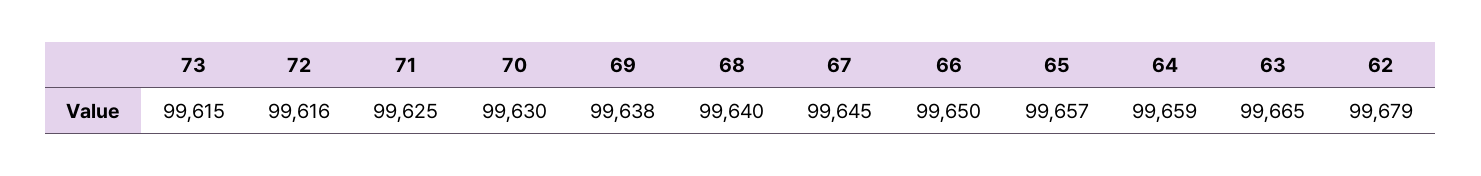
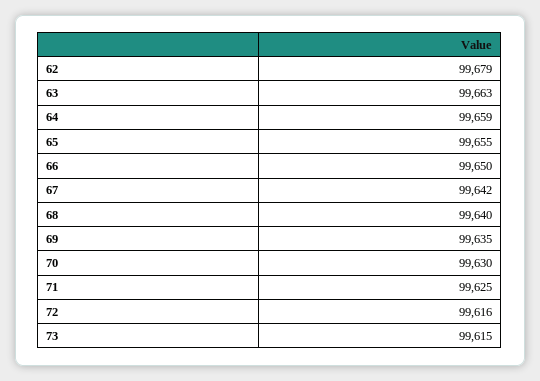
  {
    "73": 99615,
    "72": 99616,
    "71": 99625,
    "70": 99630,
-   "69": 99638,
+   "69": 99635,
    "68": 99640,
-   "67": 99645,
+   "67": 99642,
    "66": 99650,
-   "65": 99657,
+   "65": 99655,
    "64": 99659,
-   "63": 99665,
+   "63": 99663,
    "62": 99679
  }

